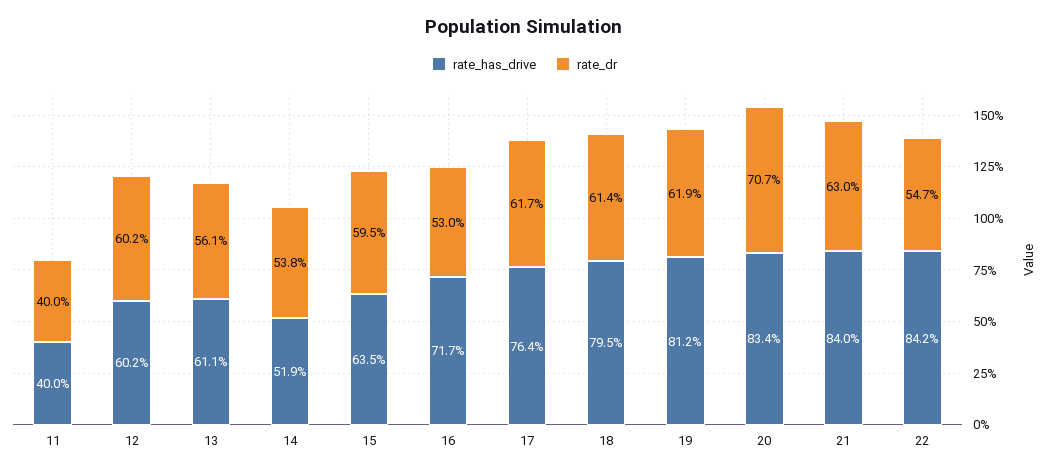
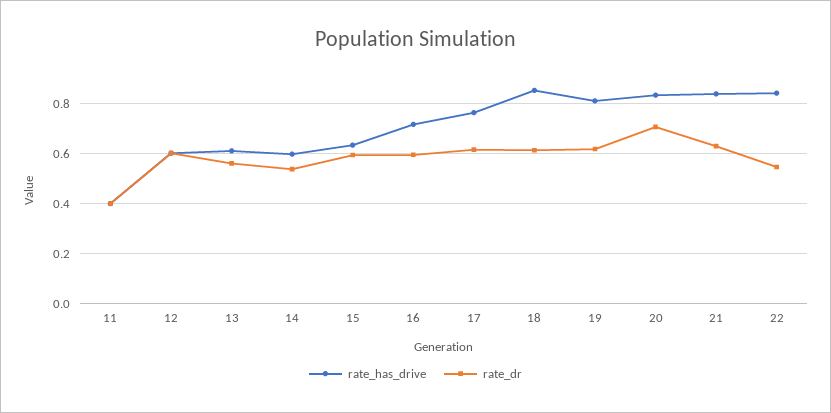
  {
    "rate_has_drive": {
      "11": 0.4,
      "12": 0.602,
      "13": 0.611,
-     "14": 0.519,
+     "14": 0.6,
      "15": 0.635,
      "16": 0.717,
      "17": 0.764,
-     "18": 0.795,
+     "18": 0.85,
      "19": 0.812,
      "20": 0.834,
      "21": 0.84,
      "22": 0.842
    },
    "rate_dr": {
      "11": 0.4,
      "12": 0.602,
      "13": 0.561,
      "14": 0.538,
      "15": 0.595,
-     "16": 0.53,
+     "16": 0.6,
      "17": 0.617,
      "18": 0.614,
      "19": 0.619,
      "20": 0.707,
      "21": 0.63,
      "22": 0.547
    }
  }

